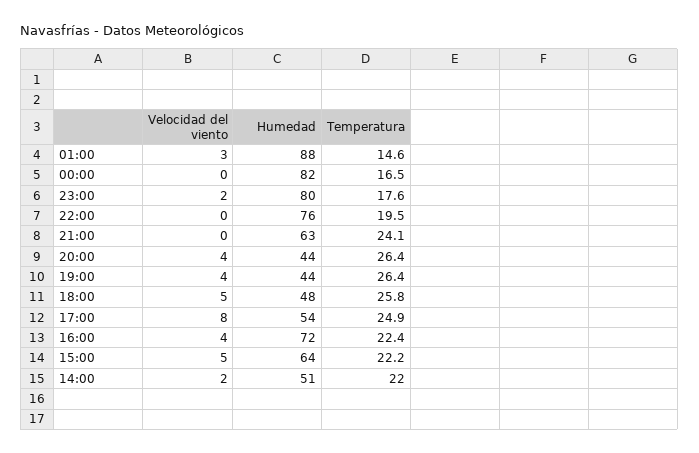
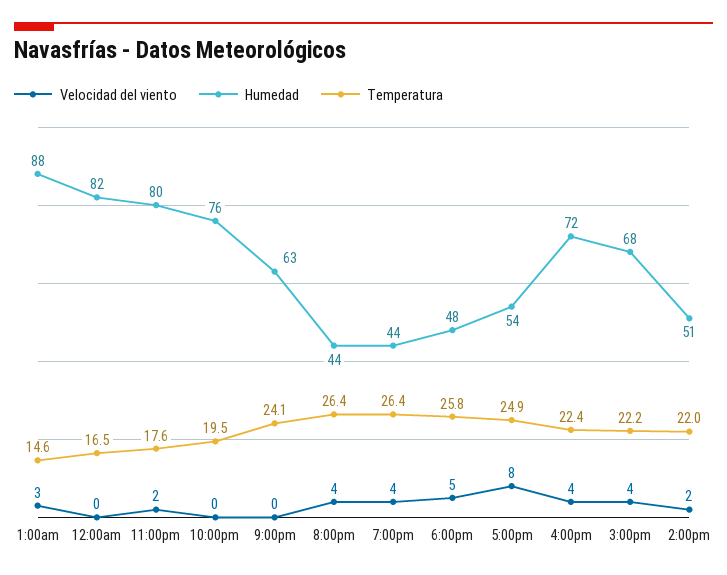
  {
    "Velocidad del viento": {
      "01:00": 3,
      "00:00": 0,
      "23:00": 2,
      "22:00": 0,
      "21:00": 0,
      "20:00": 4,
      "19:00": 4,
      "18:00": 5,
      "17:00": 8,
      "16:00": 4,
-     "15:00": 5,
+     "15:00": 4,
      "14:00": 2
    },
    "Humedad": {
      "01:00": 88,
      "00:00": 82,
      "23:00": 80,
      "22:00": 76,
      "21:00": 63,
      "20:00": 44,
      "19:00": 44,
      "18:00": 48,
      "17:00": 54,
      "16:00": 72,
-     "15:00": 64,
+     "15:00": 68,
      "14:00": 51
    },
    "Temperatura": {
      "01:00": 14.6,
      "00:00": 16.5,
      "23:00": 17.6,
      "22:00": 19.5,
      "21:00": 24.1,
      "20:00": 26.4,
      "19:00": 26.4,
      "18:00": 25.8,
      "17:00": 24.9,
      "16:00": 22.4,
      "15:00": 22.2,
      "14:00": 22
    }
  }

